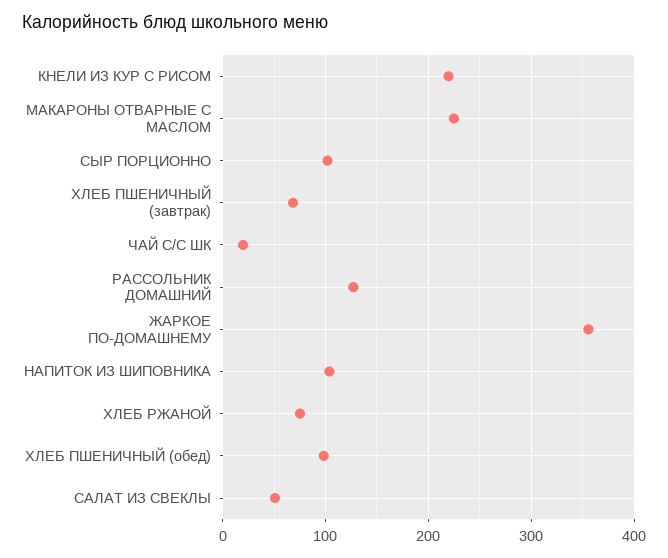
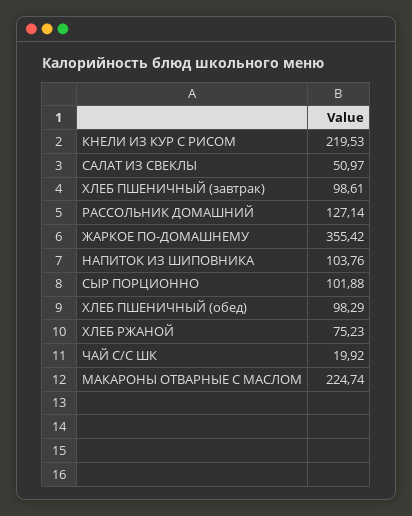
  {
    "КНЕЛИ ИЗ КУР С РИСОМ": 219.53,
    "МАКАРОНЫ ОТВАРНЫЕ С МАСЛОМ": 224.74,
    "СЫР ПОРЦИОННО": 101.88,
-   "ХЛЕБ ПШЕНИЧНЫЙ (завтрак)": 70,
+   "ХЛЕБ ПШЕНИЧНЫЙ (завтрак)": 98.61,
    "ЧАЙ С/С ШК": 19.92,
    "РАССОЛЬНИК ДОМАШНИЙ": 127.14,
    "ЖАРКОЕ ПО-ДОМАШНЕМУ": 355.42,
    "НАПИТОК ИЗ ШИПОВНИКА": 103.76,
    "ХЛЕБ РЖАНОЙ": 75.23,
    "ХЛЕБ ПШЕНИЧНЫЙ (обед)": 98.29,
    "САЛАТ ИЗ СВЕКЛЫ": 50.97
  }

